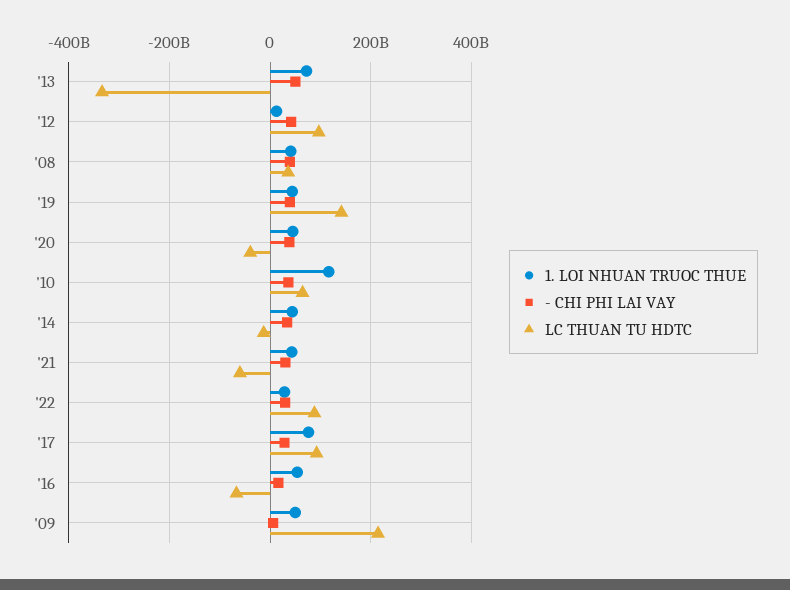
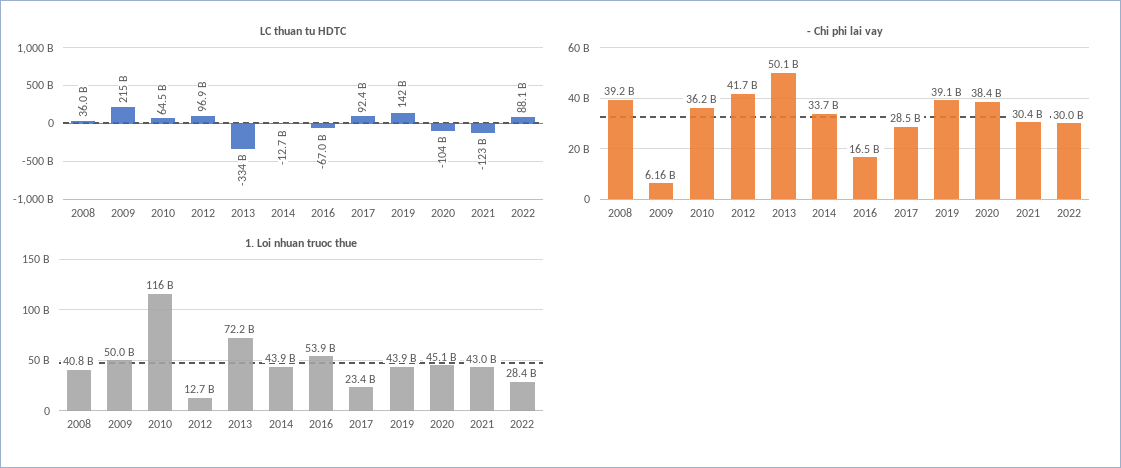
  {
    "1. LOI NHUAN TRUOC THUE": {
      "'13": 72200000000,
      "'12": 12700000000,
      "'08": 40800000000,
      "'19": 43900000000,
      "'20": 45100000000,
      "'10": 116000000000,
      "'14": 43900000000,
      "'21": 43000000000,
      "'22": 28400000000,
-     "'17": 80000000000,
+     "'17": 23400000000,
      "'16": 53900000000,
      "'09": 50000000000
    },
    "- CHI PHI LAI VAY": {
      "'13": 50100000000,
      "'12": 41700000000,
      "'08": 39200000000,
      "'19": 39100000000,
      "'20": 38400000000,
      "'10": 36200000000,
      "'14": 33700000000,
      "'21": 30400000000,
      "'22": 30000000000,
      "'17": 28500000000,
      "'16": 16500000000,
      "'09": 6160000000
    },
    "LC THUAN TU HDTC": {
      "'13": -334000000000,
      "'12": 96900000000,
      "'08": 36000000000,
      "'19": 142000000000,
-     "'20": -40000000000,
+     "'20": -104000000000,
      "'10": 64500000000,
      "'14": -12700000000,
-     "'21": -60000000000,
+     "'21": -123000000000,
      "'22": 88100000000,
      "'17": 92400000000,
      "'16": -67000000000,
      "'09": 215000000000
    }
  }

